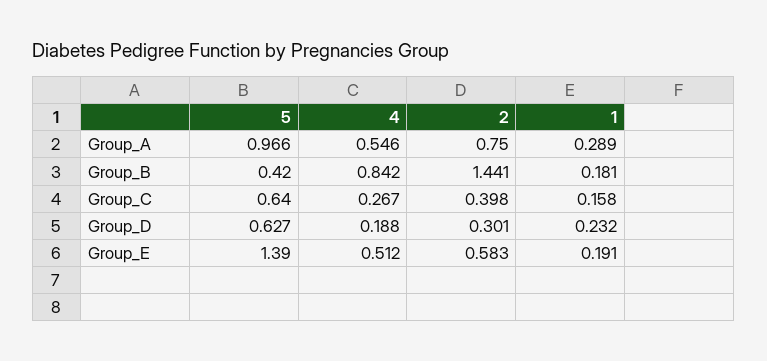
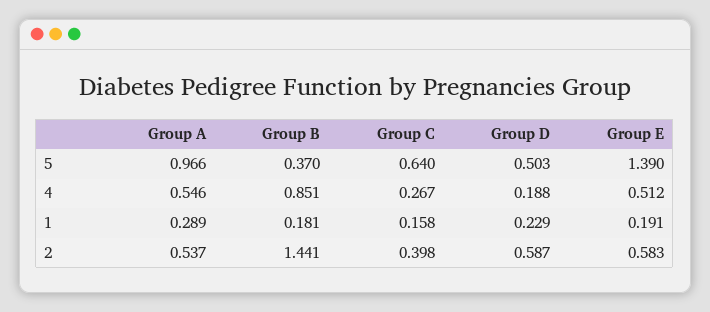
  {
    "5": {
      "Group_A": 0.966,
-     "Group_B": 0.42,
+     "Group_B": 0.37,
      "Group_C": 0.64,
-     "Group_D": 0.627,
+     "Group_D": 0.503,
      "Group_E": 1.39
    },
    "4": {
      "Group_A": 0.546,
-     "Group_B": 0.842,
+     "Group_B": 0.851,
      "Group_C": 0.267,
      "Group_D": 0.188,
      "Group_E": 0.512
    },
    "2": {
-     "Group_A": 0.75,
+     "Group_A": 0.537,
      "Group_B": 1.441,
      "Group_C": 0.398,
-     "Group_D": 0.301,
+     "Group_D": 0.587,
      "Group_E": 0.583
    },
    "1": {
      "Group_A": 0.289,
      "Group_B": 0.181,
      "Group_C": 0.158,
-     "Group_D": 0.232,
+     "Group_D": 0.229,
      "Group_E": 0.191
    }
  }

